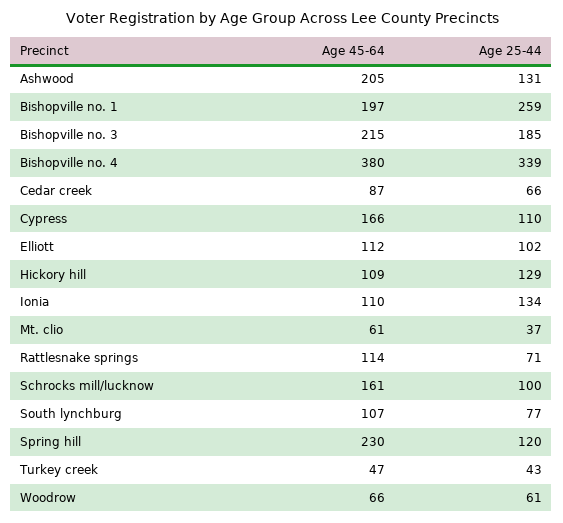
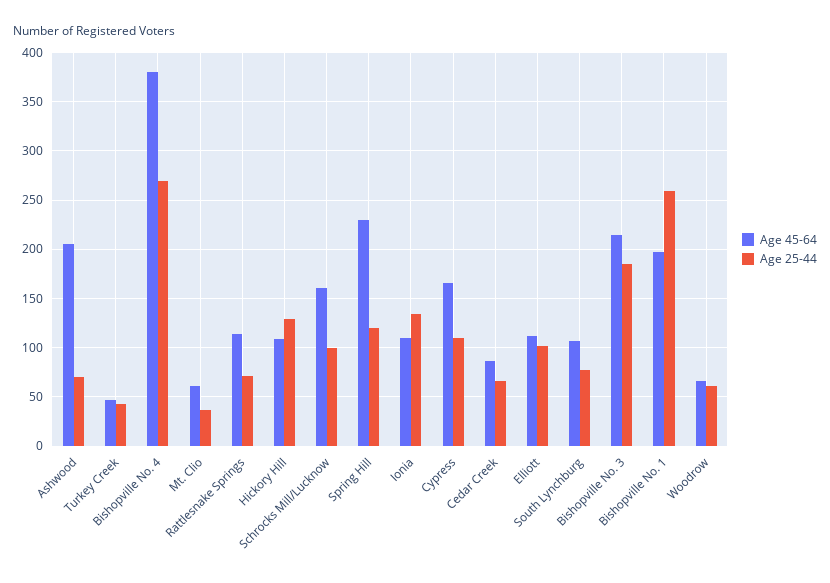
  {
    "Age 45-64": {
      "Ashwood": 205,
      "Bishopville no. 1": 197,
      "Bishopville no. 3": 215,
      "Bishopville no. 4": 380,
      "Cedar creek": 87,
      "Cypress": 166,
      "Elliott": 112,
      "Hickory hill": 109,
      "Ionia": 110,
      "Mt. clio": 61,
      "Rattlesnake springs": 114,
      "Schrocks mill/lucknow": 161,
      "South lynchburg": 107,
      "Spring hill": 230,
      "Turkey creek": 47,
      "Woodrow": 66
    },
    "Age 25-44": {
-     "Ashwood": 131,
+     "Ashwood": 70,
      "Bishopville no. 1": 259,
      "Bishopville no. 3": 185,
-     "Bishopville no. 4": 339,
+     "Bishopville no. 4": 270,
      "Cedar creek": 66,
      "Cypress": 110,
      "Elliott": 102,
      "Hickory hill": 129,
      "Ionia": 134,
      "Mt. clio": 37,
      "Rattlesnake springs": 71,
      "Schrocks mill/lucknow": 100,
      "South lynchburg": 77,
      "Spring hill": 120,
      "Turkey creek": 43,
      "Woodrow": 61
    }
  }

